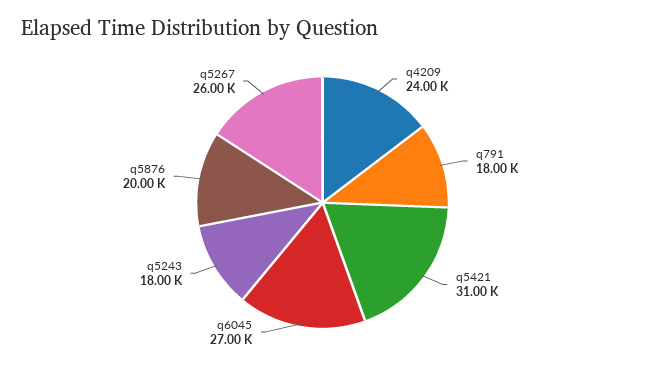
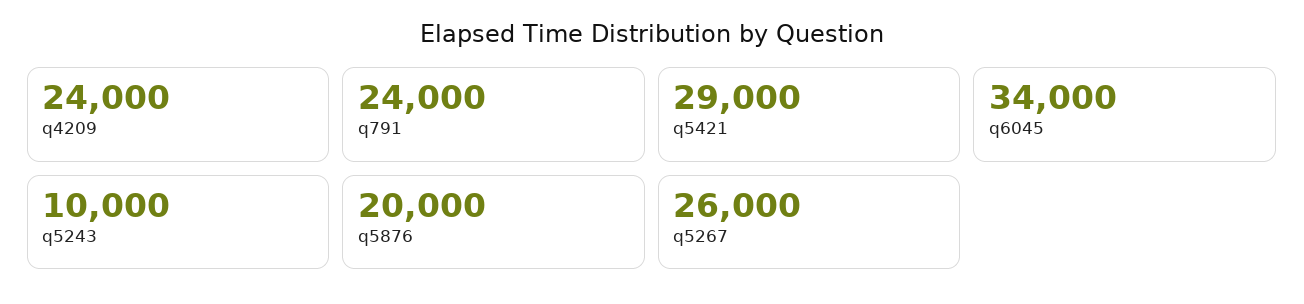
  {
    "q4209": 24000,
-   "q791": 18000,
+   "q791": 24000,
-   "q5421": 31000,
+   "q5421": 29000,
-   "q6045": 27000,
+   "q6045": 34000,
-   "q5243": 18000,
+   "q5243": 10000,
    "q5876": 20000,
    "q5267": 26000
  }

